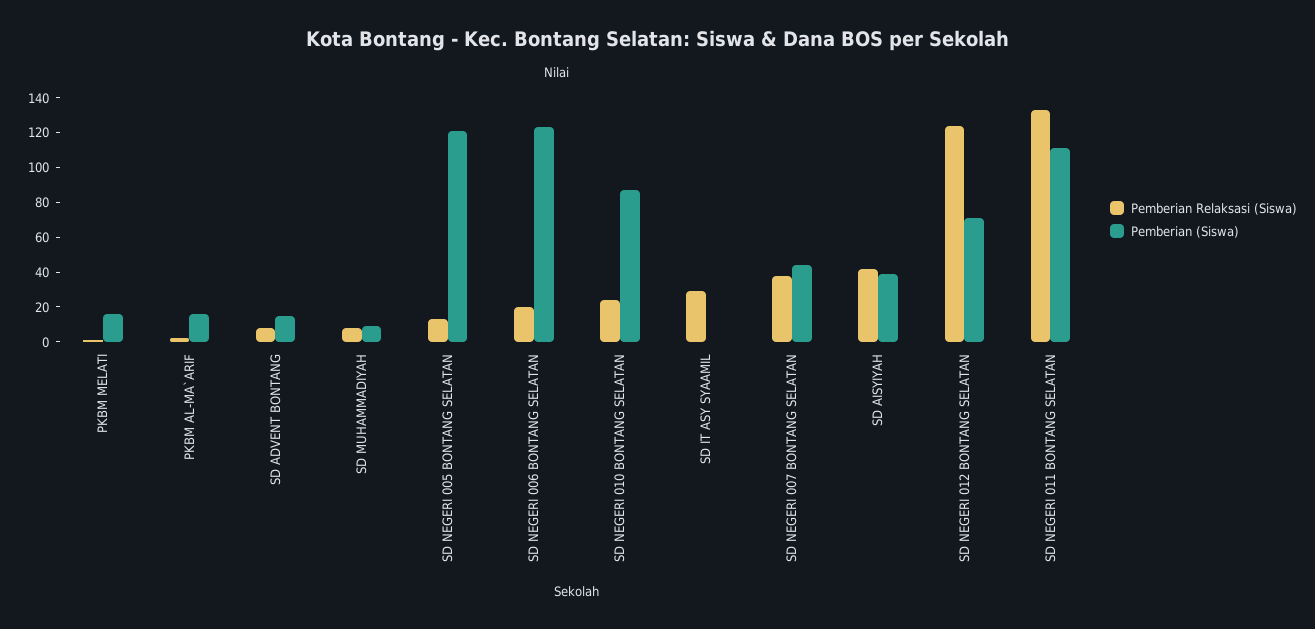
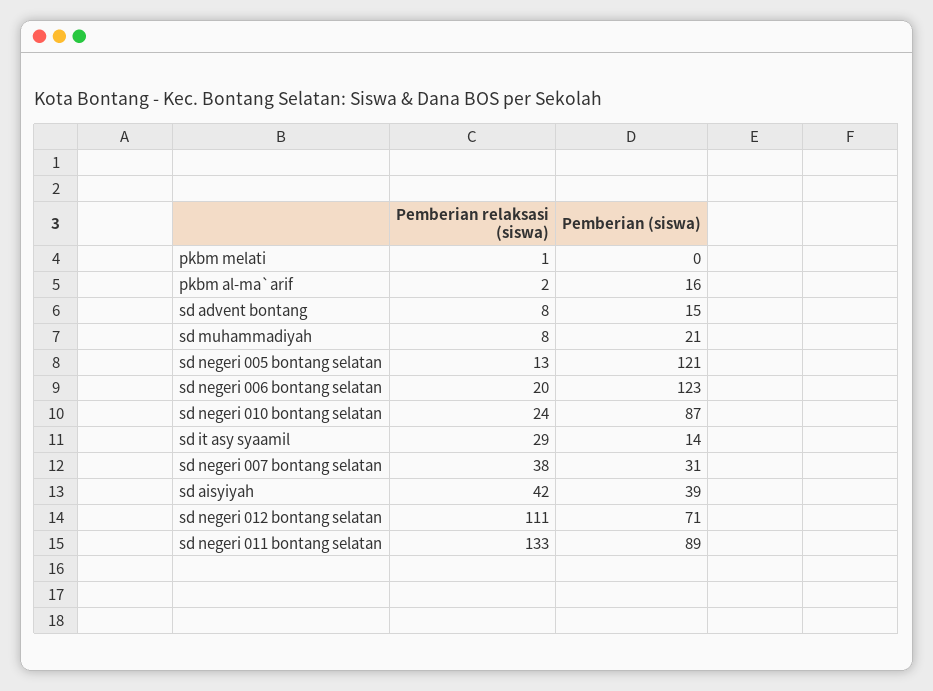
  {
    "Pemberian Relaksasi (Siswa)": {
      "PKBM MELATI": 1,
      "PKBM AL-MA`ARIF": 2,
      "SD ADVENT BONTANG": 8,
      "SD MUHAMMADIYAH": 8,
      "SD NEGERI 005 BONTANG SELATAN": 13,
      "SD NEGERI 006 BONTANG SELATAN": 20,
      "SD NEGERI 010 BONTANG SELATAN": 24,
      "SD IT ASY SYAAMIL": 29,
      "SD NEGERI 007 BONTANG SELATAN": 38,
      "SD AISYIYAH": 42,
-     "SD NEGERI 012 BONTANG SELATAN": 125,
+     "SD NEGERI 012 BONTANG SELATAN": 111,
      "SD NEGERI 011 BONTANG SELATAN": 133
    },
    "Pemberian (Siswa)": {
-     "PKBM MELATI": 15,
+     "PKBM MELATI": 0,
      "PKBM AL-MA`ARIF": 16,
      "SD ADVENT BONTANG": 15,
-     "SD MUHAMMADIYAH": 10,
+     "SD MUHAMMADIYAH": 21,
      "SD NEGERI 005 BONTANG SELATAN": 121,
      "SD NEGERI 006 BONTANG SELATAN": 123,
      "SD NEGERI 010 BONTANG SELATAN": 87,
-     "SD IT ASY SYAAMIL": 0,
+     "SD IT ASY SYAAMIL": 14,
-     "SD NEGERI 007 BONTANG SELATAN": 45,
+     "SD NEGERI 007 BONTANG SELATAN": 31,
      "SD AISYIYAH": 39,
      "SD NEGERI 012 BONTANG SELATAN": 71,
-     "SD NEGERI 011 BONTANG SELATAN": 110
+     "SD NEGERI 011 BONTANG SELATAN": 89
    }
  }

